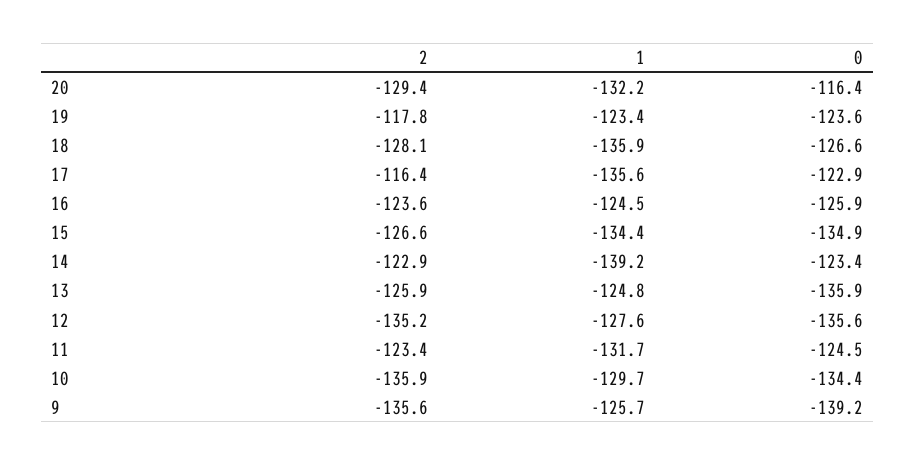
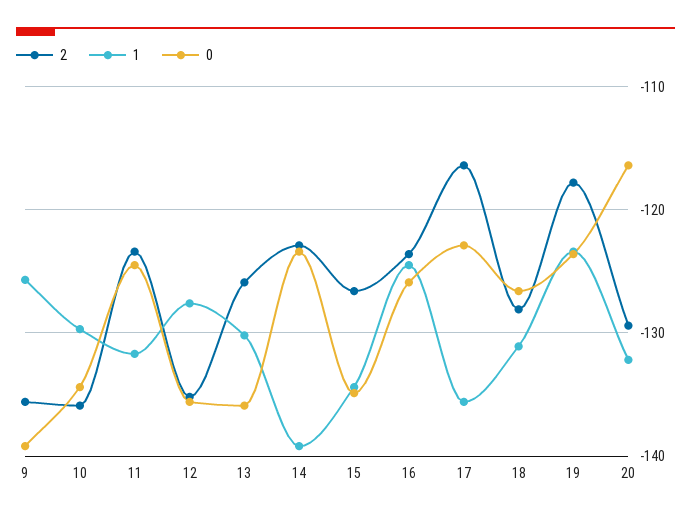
  {
    "2": {
      "20": -129.4,
      "19": -117.8,
      "18": -128.1,
      "17": -116.4,
      "16": -123.6,
      "15": -126.6,
      "14": -122.9,
      "13": -125.9,
      "12": -135.2,
      "11": -123.4,
      "10": -135.9,
      "9": -135.6
    },
    "1": {
      "20": -132.2,
      "19": -123.4,
-     "18": -135.9,
+     "18": -131,
      "17": -135.6,
      "16": -124.5,
      "15": -134.4,
      "14": -139.2,
-     "13": -124.8,
+     "13": -130,
      "12": -127.6,
      "11": -131.7,
      "10": -129.7,
      "9": -125.7
    },
    "0": {
      "20": -116.4,
      "19": -123.6,
      "18": -126.6,
      "17": -122.9,
      "16": -125.9,
      "15": -134.9,
      "14": -123.4,
      "13": -135.9,
      "12": -135.6,
      "11": -124.5,
      "10": -134.4,
      "9": -139.2
    }
  }

